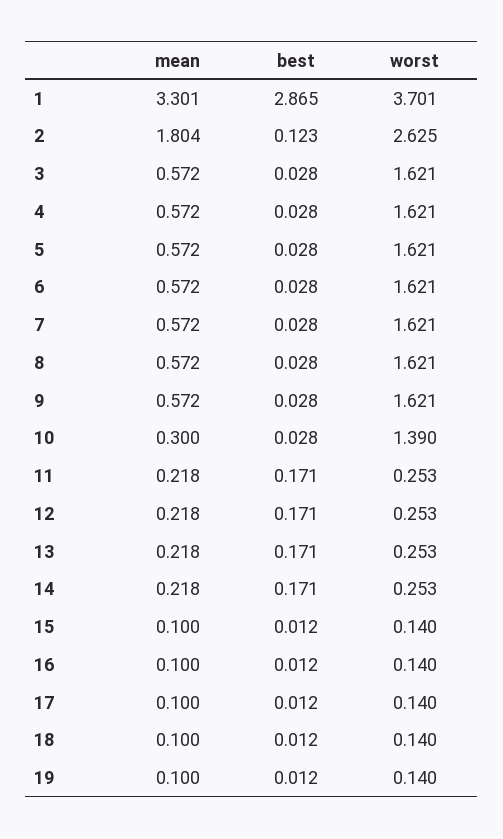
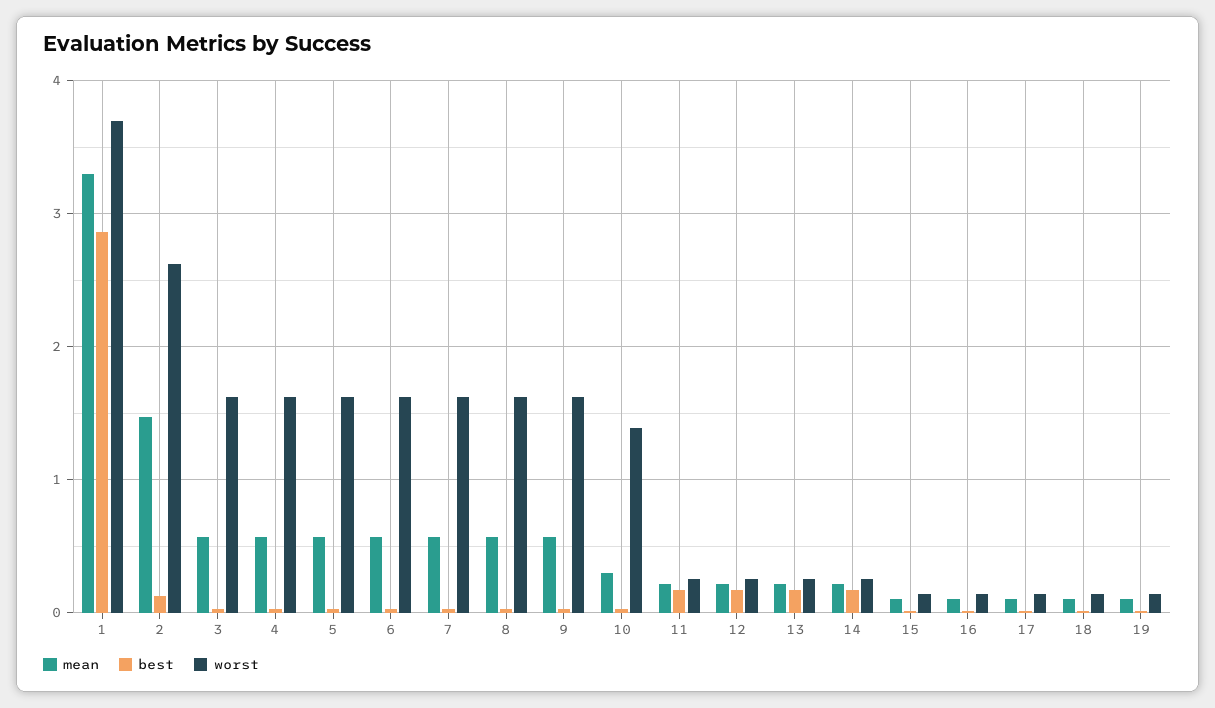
  {
    "mean": {
      "1": 3.301,
-     "2": 1.804,
+     "2": 1.5,
      "3": 0.572,
      "4": 0.572,
      "5": 0.572,
      "6": 0.572,
      "7": 0.572,
      "8": 0.572,
      "9": 0.572,
      "10": 0.3,
      "11": 0.218,
      "12": 0.218,
      "13": 0.218,
      "14": 0.218,
      "15": 0.1,
      "16": 0.1,
      "17": 0.1,
      "18": 0.1,
      "19": 0.1
    },
    "best": {
      "1": 2.865,
      "2": 0.123,
      "3": 0.028,
      "4": 0.028,
      "5": 0.028,
      "6": 0.028,
      "7": 0.028,
      "8": 0.028,
      "9": 0.028,
      "10": 0.028,
      "11": 0.171,
      "12": 0.171,
      "13": 0.171,
      "14": 0.171,
      "15": 0.012,
      "16": 0.012,
      "17": 0.012,
      "18": 0.012,
      "19": 0.012
    },
    "worst": {
      "1": 3.701,
      "2": 2.625,
      "3": 1.621,
      "4": 1.621,
      "5": 1.621,
      "6": 1.621,
      "7": 1.621,
      "8": 1.621,
      "9": 1.621,
      "10": 1.39,
      "11": 0.253,
      "12": 0.253,
      "13": 0.253,
      "14": 0.253,
      "15": 0.14,
      "16": 0.14,
      "17": 0.14,
      "18": 0.14,
      "19": 0.14
    }
  }

